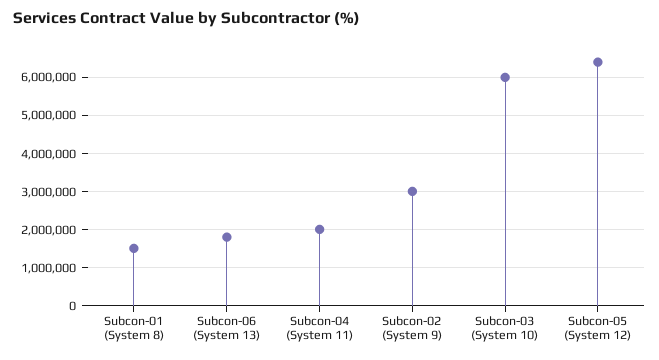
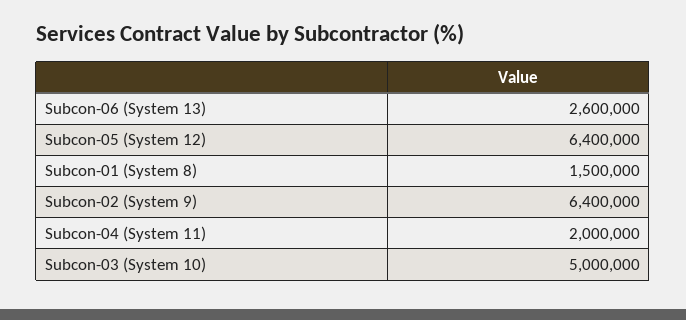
  {
    "Subcon-01 (System 8)": 1500000,
-   "Subcon-06 (System 13)": 1800000,
+   "Subcon-06 (System 13)": 2600000,
    "Subcon-04 (System 11)": 2000000,
-   "Subcon-02 (System 9)": 3000000,
+   "Subcon-02 (System 9)": 6400000,
-   "Subcon-03 (System 10)": 6000000,
+   "Subcon-03 (System 10)": 5000000,
    "Subcon-05 (System 12)": 6400000
  }

